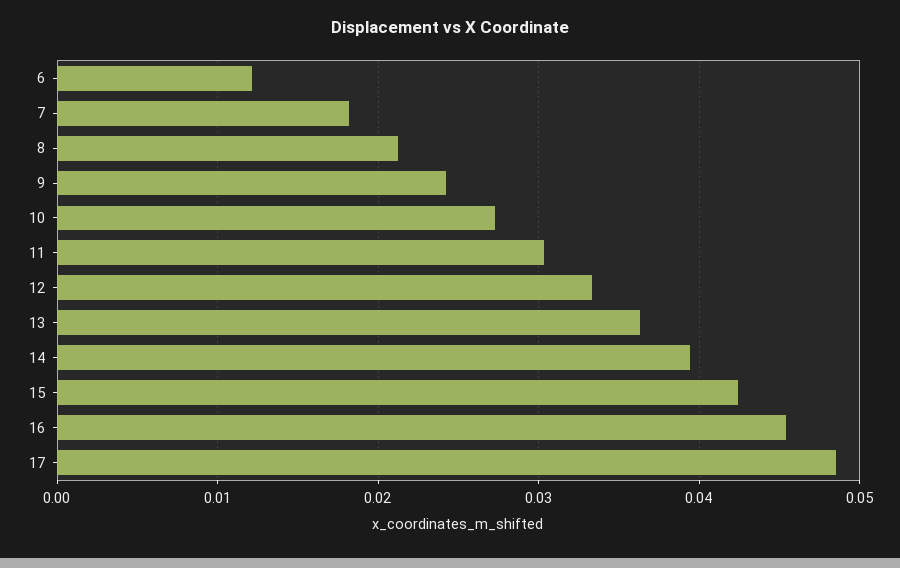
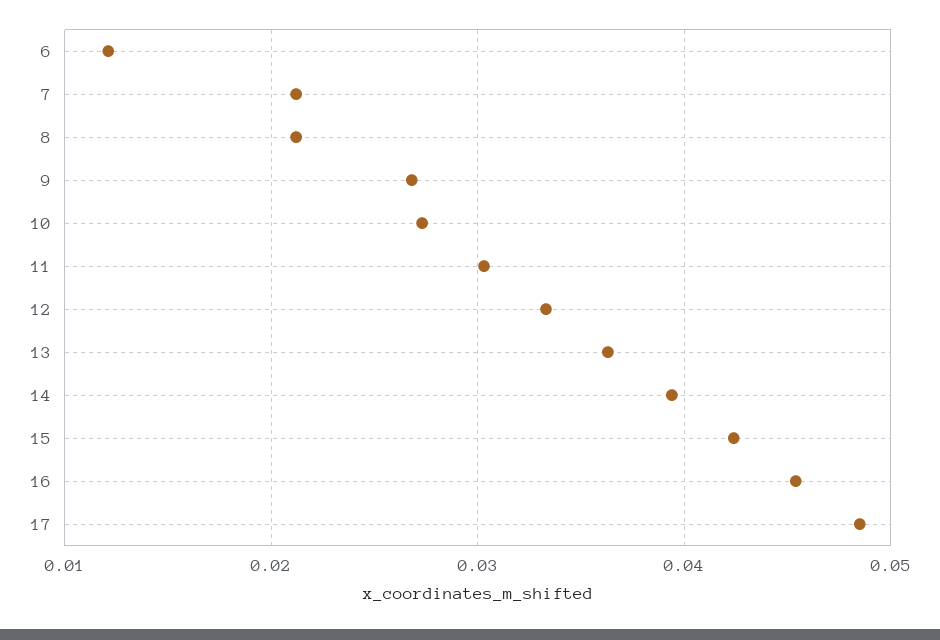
  {
    "6": 0.012,
-   "7": 0.018,
+   "7": 0.021,
    "8": 0.021,
-   "9": 0.024,
+   "9": 0.027,
    "10": 0.027,
    "11": 0.03,
    "12": 0.033,
    "13": 0.036,
    "14": 0.039,
    "15": 0.042,
    "16": 0.045,
    "17": 0.049
  }

